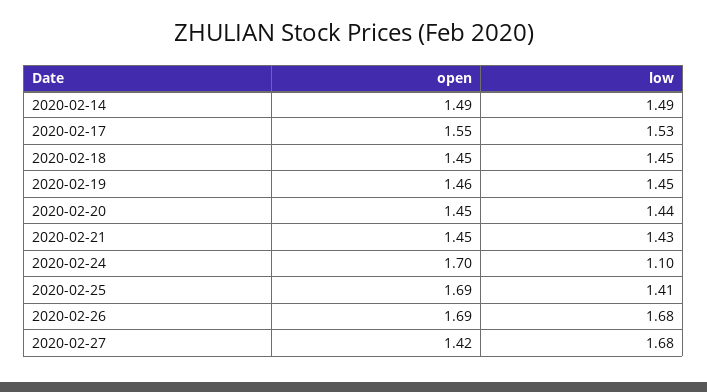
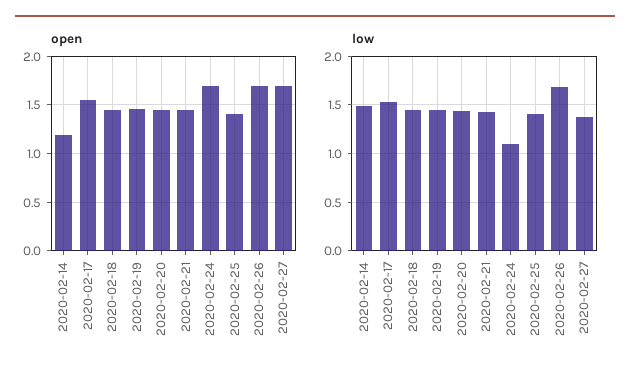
  {
    "open": {
-     "2020-02-14": 1.49,
+     "2020-02-14": 1.2,
      "2020-02-17": 1.55,
      "2020-02-18": 1.45,
      "2020-02-19": 1.46,
      "2020-02-20": 1.45,
      "2020-02-21": 1.45,
      "2020-02-24": 1.7,
-     "2020-02-25": 1.69,
+     "2020-02-25": 1.4,
      "2020-02-26": 1.69,
-     "2020-02-27": 1.42
+     "2020-02-27": 1.7
    },
    "low": {
      "2020-02-14": 1.49,
      "2020-02-17": 1.53,
      "2020-02-18": 1.45,
      "2020-02-19": 1.45,
      "2020-02-20": 1.44,
      "2020-02-21": 1.43,
      "2020-02-24": 1.1,
      "2020-02-25": 1.41,
      "2020-02-26": 1.68,
-     "2020-02-27": 1.68
+     "2020-02-27": 1.4
    }
  }

